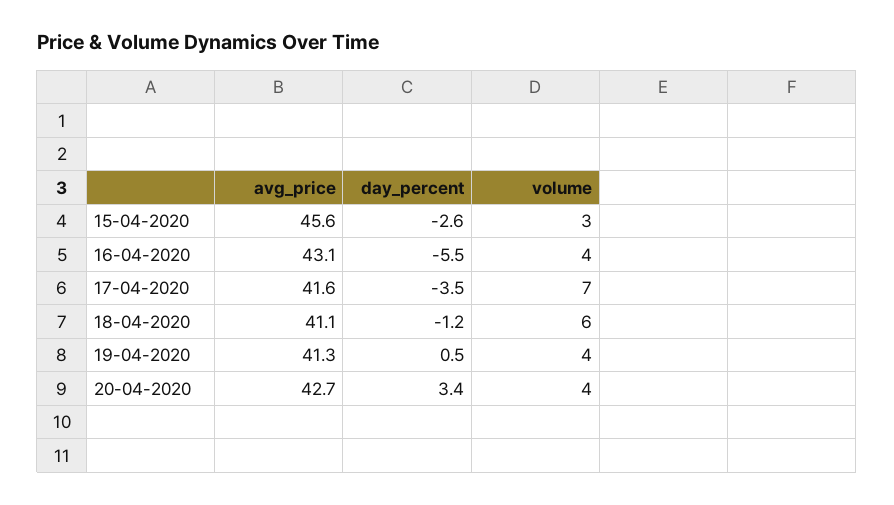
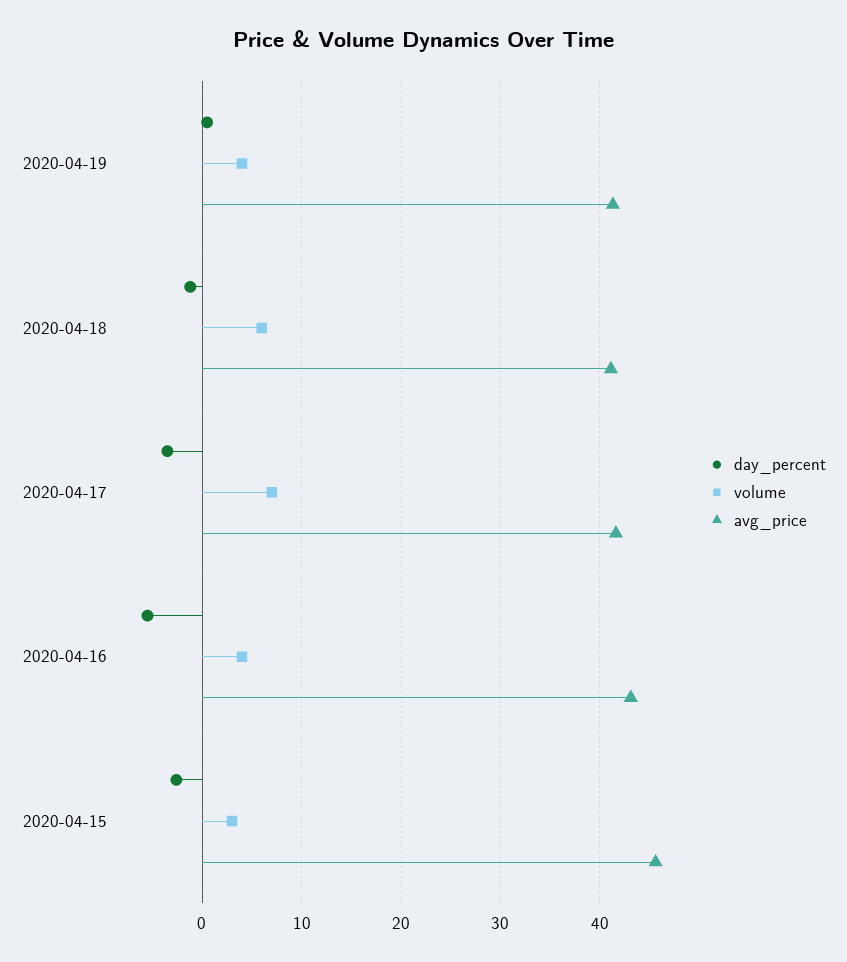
  {
    "avg_price": {
      "15-04-2020": 45.6,
      "16-04-2020": 43.1,
      "17-04-2020": 41.6,
      "18-04-2020": 41.1,
-     "19-04-2020": 41.3,
+     "19-04-2020": 41.3
-     "20-04-2020": 42.7
    },
    "day_percent": {
      "15-04-2020": -2.6,
      "16-04-2020": -5.5,
      "17-04-2020": -3.5,
      "18-04-2020": -1.2,
-     "19-04-2020": 0.5,
+     "19-04-2020": 0.5
-     "20-04-2020": 3.4
    },
    "volume": {
      "15-04-2020": 3,
      "16-04-2020": 4,
      "17-04-2020": 7,
      "18-04-2020": 6,
-     "19-04-2020": 4,
+     "19-04-2020": 4
-     "20-04-2020": 4
    }
  }

